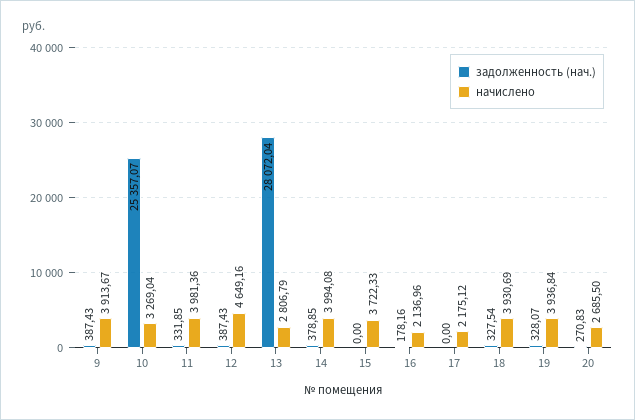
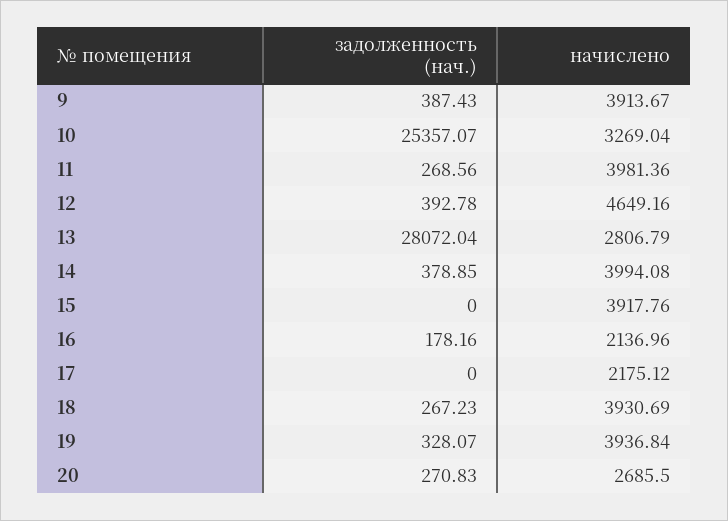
  {
    "задолженность (нач.)": {
      "9": 387.43,
      "10": 25357.07,
-     "11": 331.85,
+     "11": 268.56,
-     "12": 387.43,
+     "12": 392.78,
      "13": 28072.04,
      "14": 378.85,
      "15": 0,
      "16": 178.16,
      "17": 0,
-     "18": 327.54,
+     "18": 267.23,
      "19": 328.07,
      "20": 270.83
    },
    "начислено": {
      "9": 3913.67,
      "10": 3269.04,
      "11": 3981.36,
      "12": 4649.16,
      "13": 2806.79,
      "14": 3994.08,
-     "15": 3722.33,
+     "15": 3917.76,
      "16": 2136.96,
      "17": 2175.12,
      "18": 3930.69,
      "19": 3936.84,
      "20": 2685.5
    }
  }

